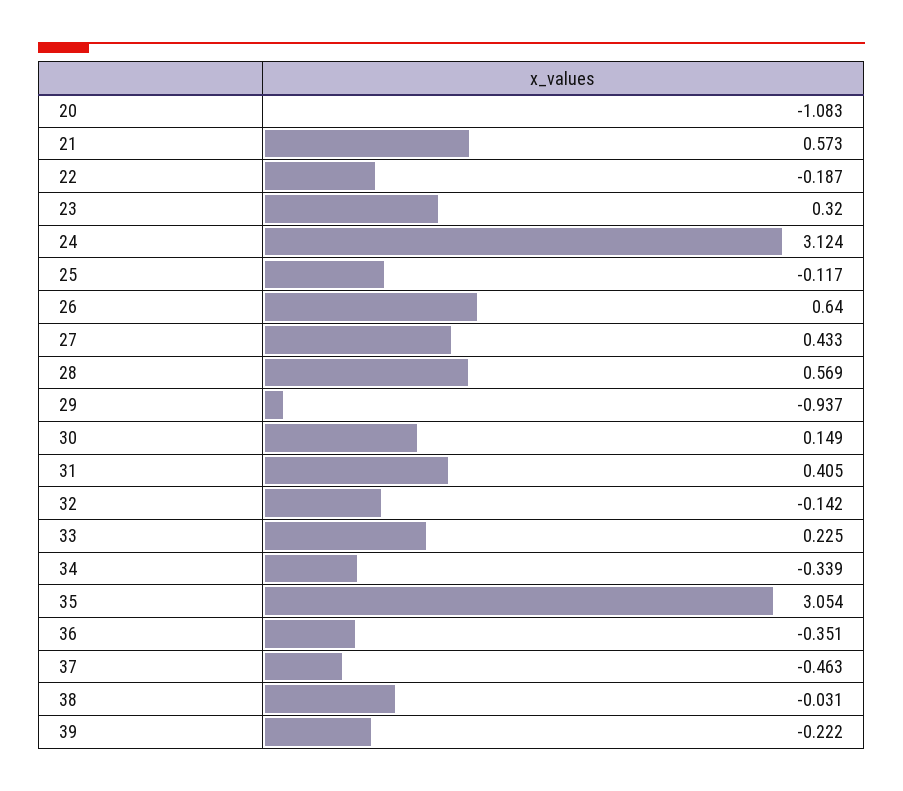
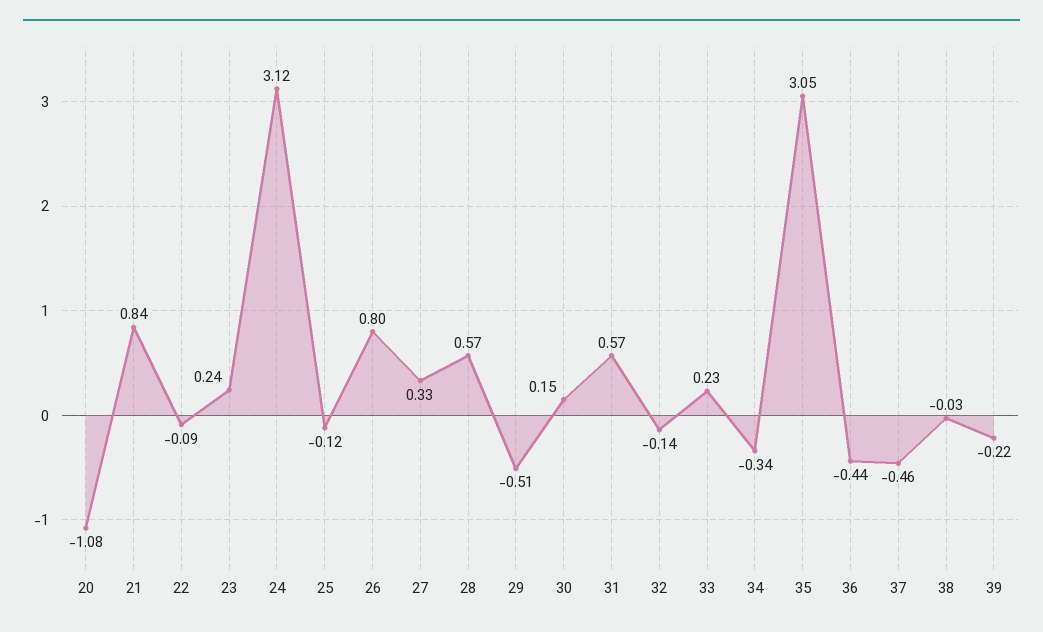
  {
    "20": -1.083,
-   "21": 0.573,
+   "21": 0.84,
-   "22": -0.187,
+   "22": -0.09,
-   "23": 0.32,
+   "23": 0.24,
    "24": 3.124,
    "25": -0.117,
-   "26": 0.64,
+   "26": 0.8,
-   "27": 0.433,
+   "27": 0.33,
    "28": 0.569,
-   "29": -0.937,
+   "29": -0.51,
    "30": 0.149,
-   "31": 0.405,
+   "31": 0.57,
    "32": -0.142,
    "33": 0.225,
    "34": -0.339,
    "35": 3.054,
-   "36": -0.351,
+   "36": -0.44,
    "37": -0.463,
    "38": -0.031,
    "39": -0.222
  }

